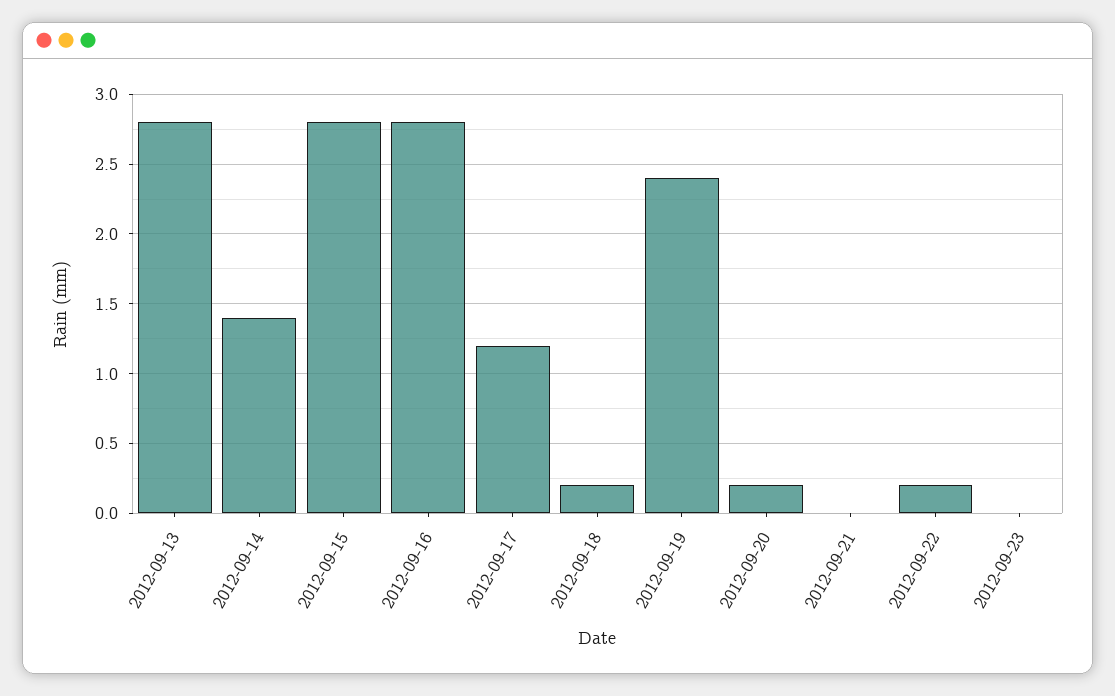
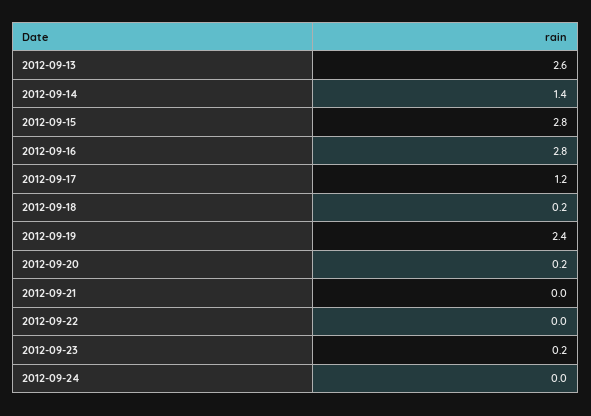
  {
-   "2012-09-13": 2.8,
+   "2012-09-13": 2.6,
    "2012-09-14": 1.4,
    "2012-09-15": 2.8,
    "2012-09-16": 2.8,
    "2012-09-17": 1.2,
    "2012-09-18": 0.2,
    "2012-09-19": 2.4,
    "2012-09-20": 0.2,
    "2012-09-21": 0,
-   "2012-09-22": 0.2,
+   "2012-09-22": 0,
-   "2012-09-23": 0
+   "2012-09-23": 0.2,
+   "2012-09-24": 0
  }

